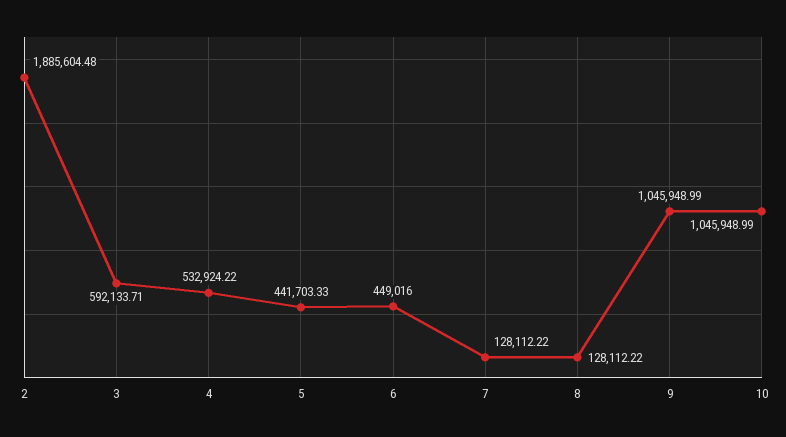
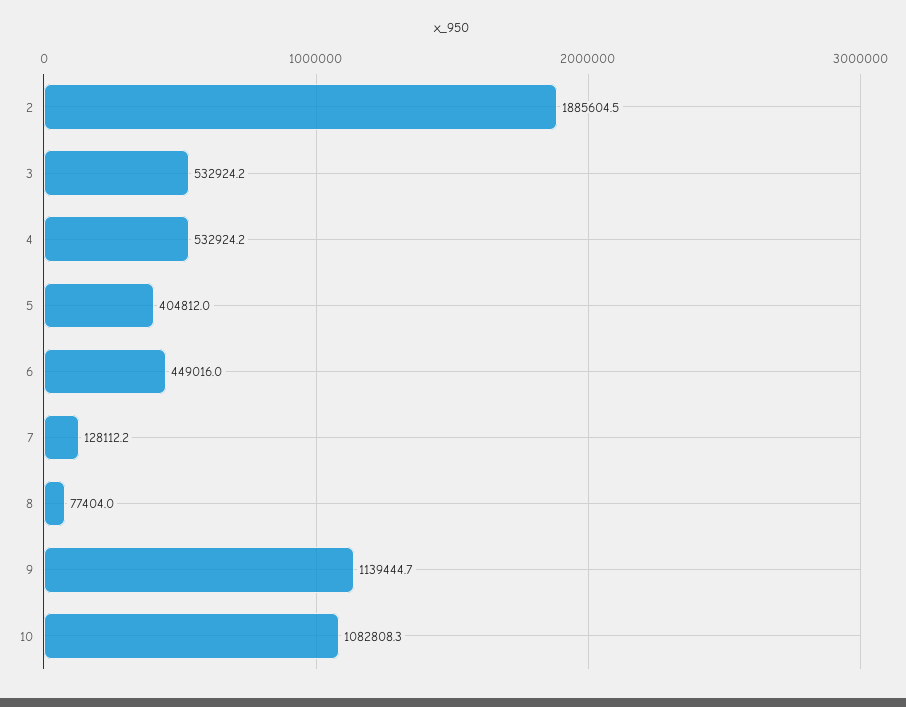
  {
    "2": 1885604.48,
-   "3": 592133.71,
+   "3": 532924.2,
    "4": 532924.22,
-   "5": 441703.33,
+   "5": 404812,
    "6": 449016,
    "7": 128112.22,
-   "8": 128112.22,
+   "8": 77404,
-   "9": 1045948.99,
+   "9": 1139444.7,
-   "10": 1045948.99
+   "10": 1082808.3
  }

